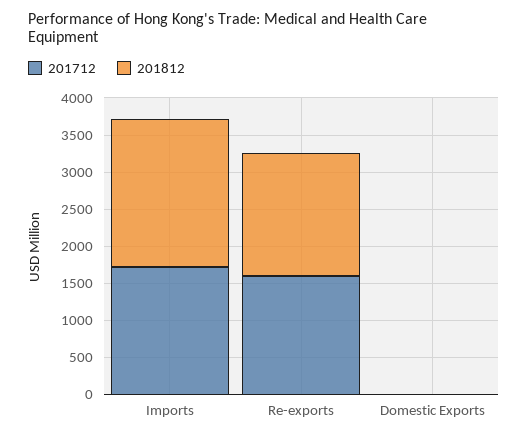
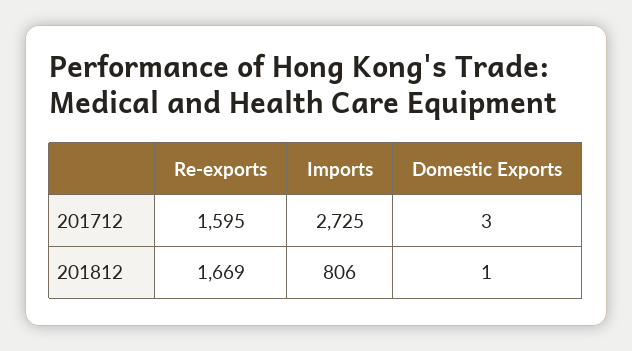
  {
    "201712": {
-     "Imports": 1750,
+     "Imports": 2725,
      "Re-exports": 1595,
      "Domestic Exports": 3
    },
    "201812": {
-     "Imports": 2000,
+     "Imports": 806,
      "Re-exports": 1669,
      "Domestic Exports": 1
    }
  }

